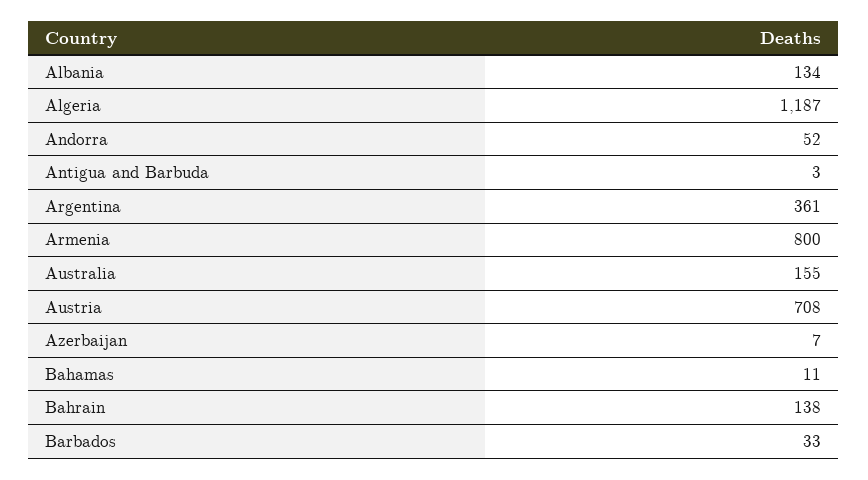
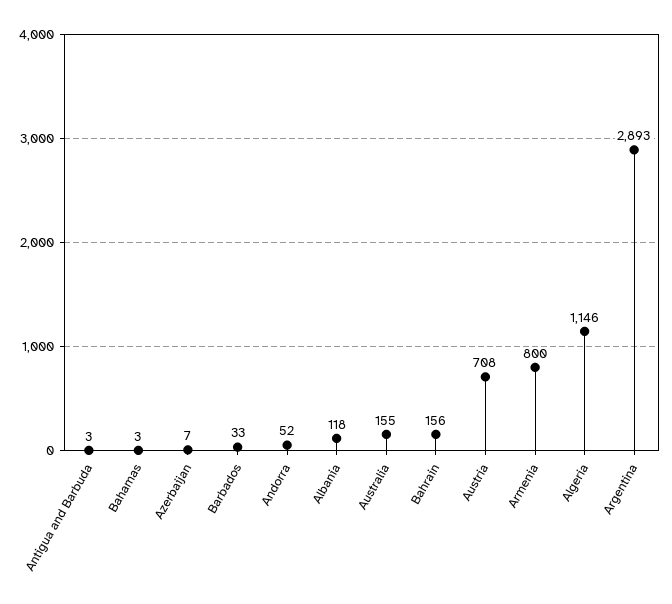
  {
-   "Albania": 134,
+   "Albania": 118,
-   "Algeria": 1187,
+   "Algeria": 1146,
    "Andorra": 52,
    "Antigua and Barbuda": 3,
-   "Argentina": 361,
+   "Argentina": 2893,
    "Armenia": 800,
    "Australia": 155,
    "Austria": 708,
    "Azerbaijan": 7,
-   "Bahamas": 11,
+   "Bahamas": 3,
-   "Bahrain": 138,
+   "Bahrain": 156,
    "Barbados": 33
  }

